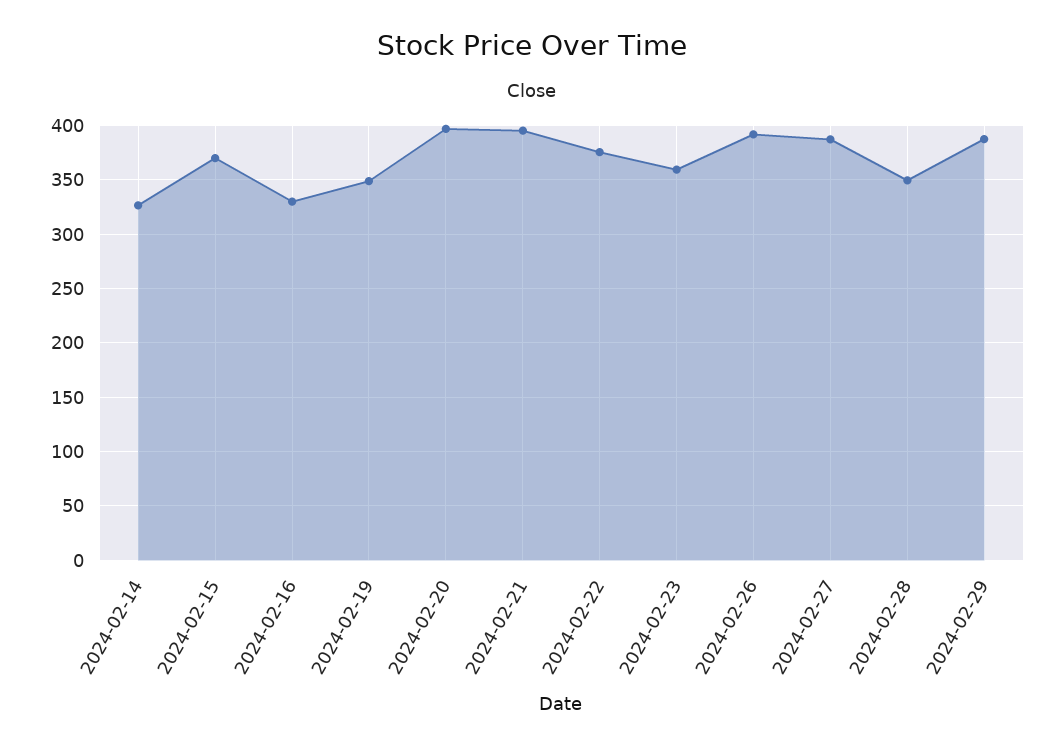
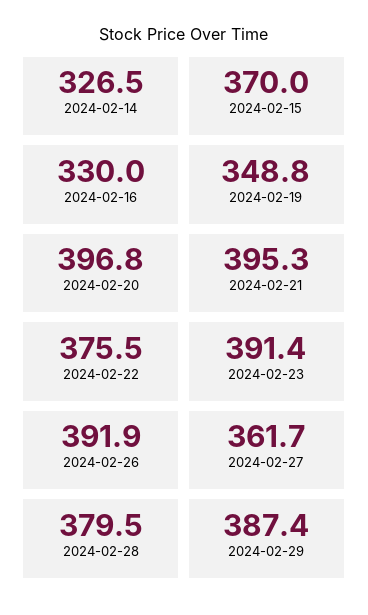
  {
    "2024-02-14": 326.5,
    "2024-02-15": 370,
    "2024-02-16": 330,
    "2024-02-19": 348.8,
    "2024-02-20": 396.8,
    "2024-02-21": 395.3,
    "2024-02-22": 375.5,
-   "2024-02-23": 360,
+   "2024-02-23": 391.4,
    "2024-02-26": 391.9,
-   "2024-02-27": 390,
+   "2024-02-27": 361.7,
-   "2024-02-28": 350,
+   "2024-02-28": 379.5,
    "2024-02-29": 387.4
  }

